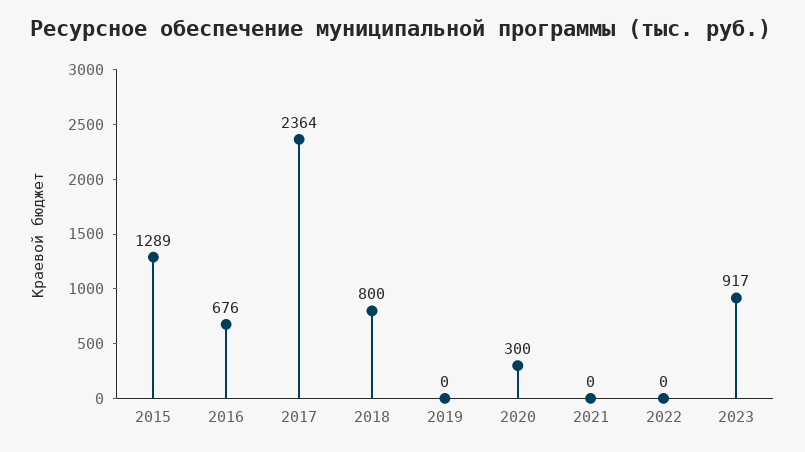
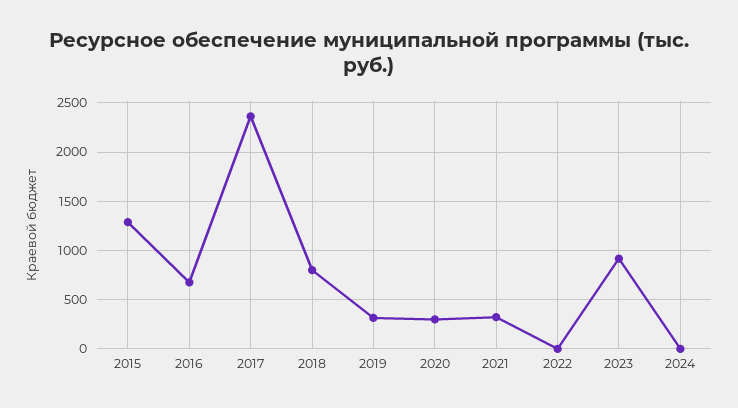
  {
    "2015": 1289,
    "2016": 676,
    "2017": 2364,
    "2018": 800,
-   "2019": 0,
+   "2019": 300,
    "2020": 300,
-   "2021": 0,
+   "2021": 300,
    "2022": 0,
-   "2023": 917
+   "2023": 917,
+   "2024": 0
  }

